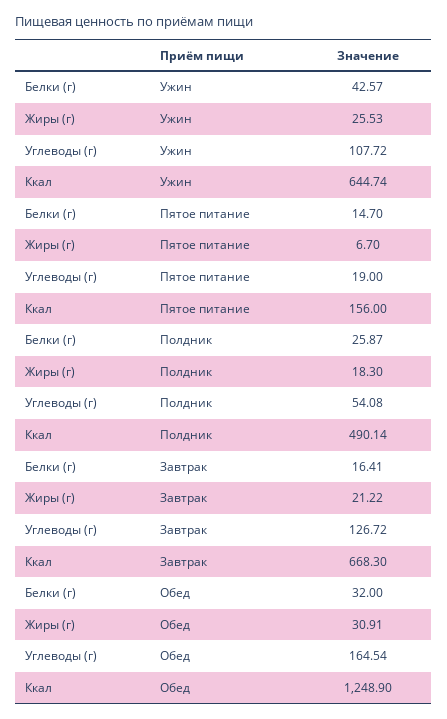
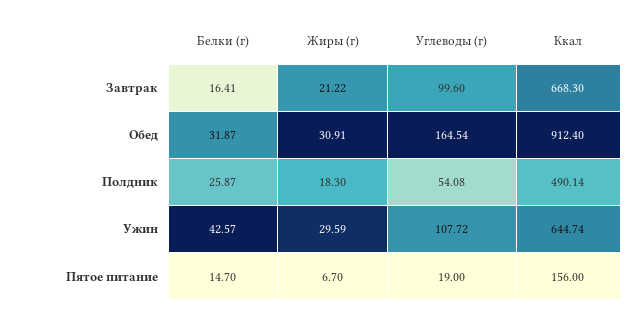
  {
    "Белки (г)": {
      "Ужин": 42.57,
      "Пятое питание": 14.7,
      "Полдник": 25.87,
      "Завтрак": 16.41,
-     "Обед": 32
+     "Обед": 31.87
    },
    "Жиры (г)": {
-     "Ужин": 25.53,
+     "Ужин": 29.59,
      "Пятое питание": 6.7,
      "Полдник": 18.3,
      "Завтрак": 21.22,
      "Обед": 30.91
    },
    "Углеводы (г)": {
      "Ужин": 107.72,
      "Пятое питание": 19,
      "Полдник": 54.08,
-     "Завтрак": 126.72,
+     "Завтрак": 99.6,
      "Обед": 164.54
    },
    "Ккал": {
      "Ужин": 644.74,
      "Пятое питание": 156,
      "Полдник": 490.14,
      "Завтрак": 668.3,
-     "Обед": 1248.9
+     "Обед": 912.4
    }
  }

